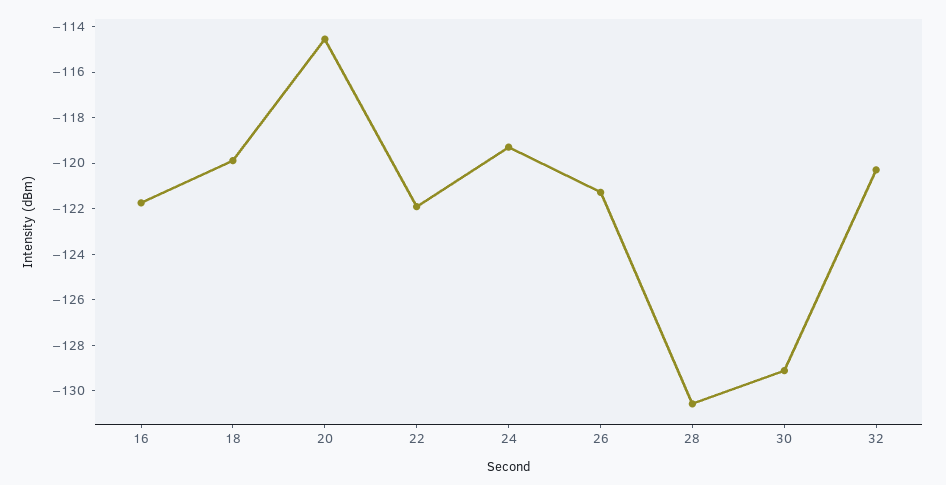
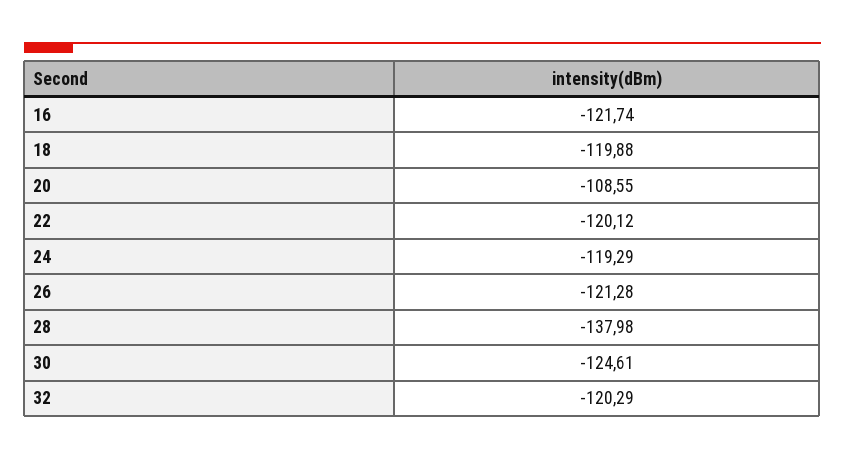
  {
    "16": -121.74,
    "18": -119.88,
-   "20": -114.5,
+   "20": -108.55,
-   "22": -122,
+   "22": -120.12,
    "24": -119.29,
    "26": -121.28,
-   "28": -130.5,
+   "28": -137.98,
-   "30": -129,
+   "30": -124.61,
    "32": -120.29
  }

